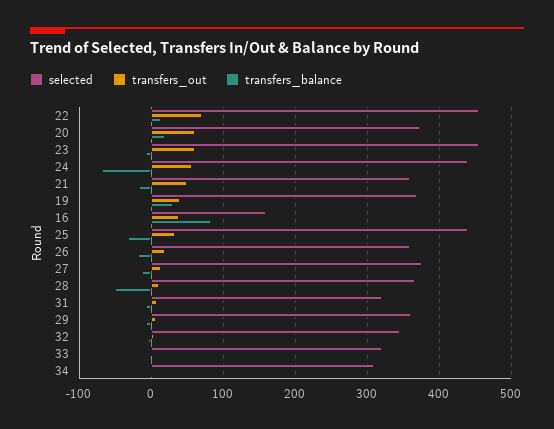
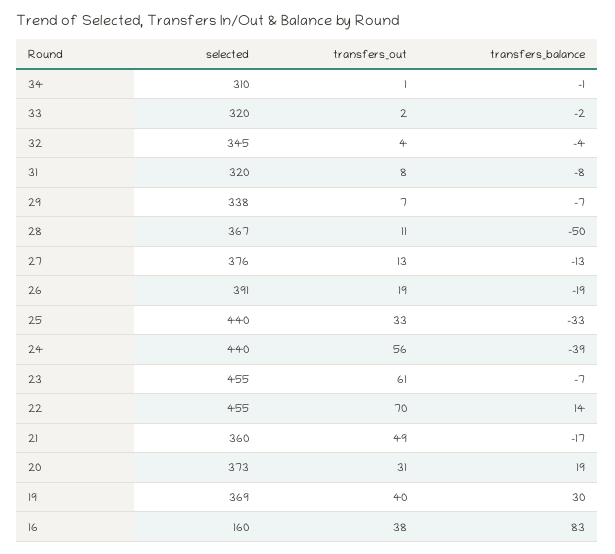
  {
    "selected": {
      "22": 455,
      "20": 373,
      "23": 455,
      "24": 440,
      "21": 360,
      "19": 369,
      "16": 160,
      "25": 440,
-     "26": 360,
+     "26": 391,
      "27": 376,
      "28": 367,
      "31": 320,
-     "29": 360,
+     "29": 338,
      "32": 345,
      "33": 320,
      "34": 310
    },
    "transfers_out": {
      "22": 70,
-     "20": 60,
+     "20": 31,
      "23": 61,
      "24": 56,
      "21": 49,
      "19": 40,
      "16": 38,
      "25": 33,
      "26": 19,
      "27": 13,
      "28": 11,
      "31": 8,
      "29": 7,
      "32": 4,
      "33": 2,
      "34": 1
    },
    "transfers_balance": {
      "22": 14,
      "20": 19,
      "23": -7,
-     "24": -70,
+     "24": -39,
      "21": -17,
      "19": 30,
      "16": 83,
      "25": -33,
      "26": -19,
      "27": -13,
      "28": -50,
      "31": -8,
      "29": -7,
      "32": -4,
      "33": -2,
      "34": -1
    }
  }

